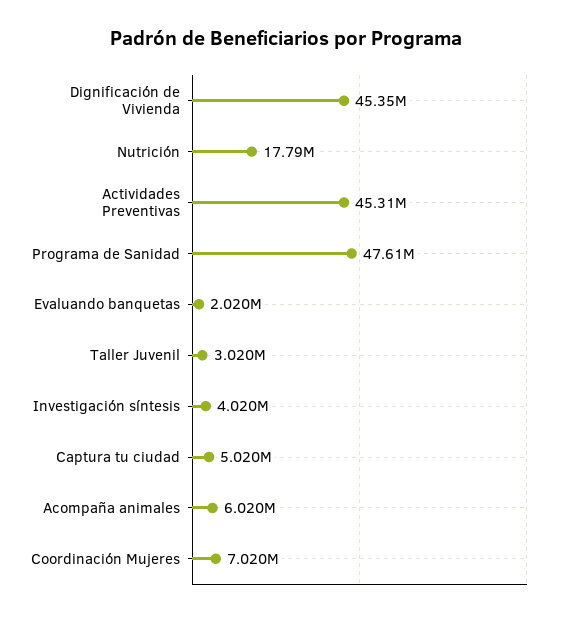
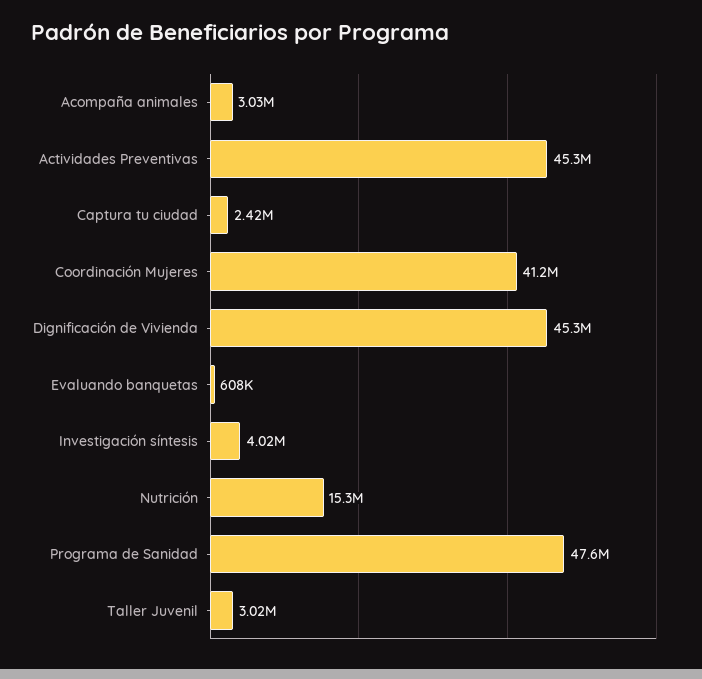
  {
    "Dignificación de Vivienda": 45350000,
-   "Nutrición": 17790000,
+   "Nutrición": 15300000,
    "Actividades Preventivas": 45310000,
    "Programa de Sanidad": 47610000,
-   "Evaluando banquetas": 2020000,
+   "Evaluando banquetas": 608000,
    "Taller Juvenil": 3020000,
    "Investigación síntesis": 4020000,
-   "Captura tu ciudad": 5020000,
+   "Captura tu ciudad": 2420000,
-   "Acompaña animales": 6020000,
+   "Acompaña animales": 3030000,
-   "Coordinación Mujeres": 7020000
+   "Coordinación Mujeres": 41200000
  }

